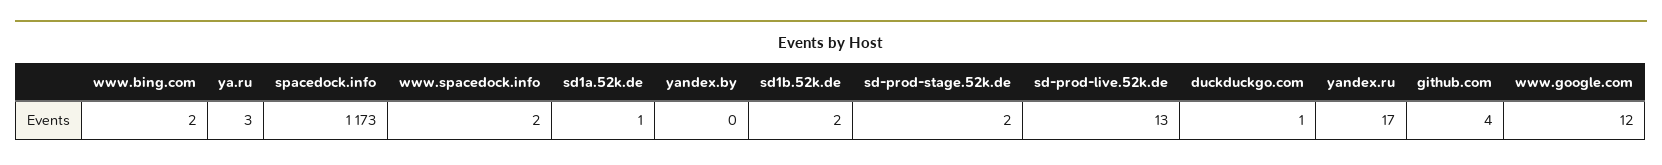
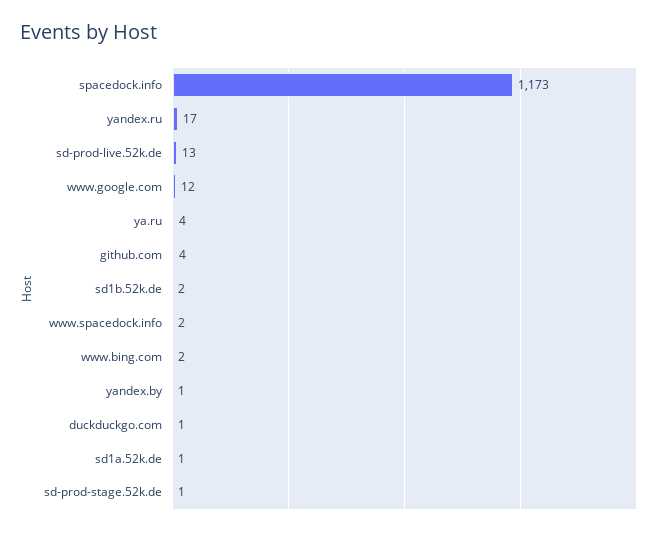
  {
    "www.bing.com": 2,
-   "ya.ru": 3,
+   "ya.ru": 4,
    "spacedock.info": 1173,
    "www.spacedock.info": 2,
    "sd1a.52k.de": 1,
-   "yandex.by": 0,
+   "yandex.by": 1,
    "sd1b.52k.de": 2,
-   "sd-prod-stage.52k.de": 2,
+   "sd-prod-stage.52k.de": 1,
    "sd-prod-live.52k.de": 13,
    "duckduckgo.com": 1,
    "yandex.ru": 17,
    "github.com": 4,
    "www.google.com": 12
  }

